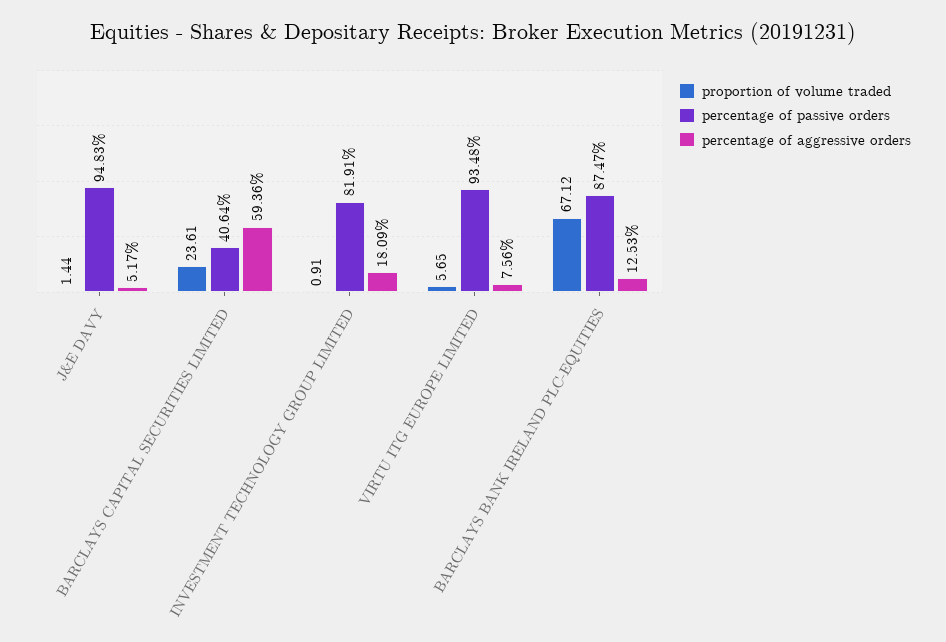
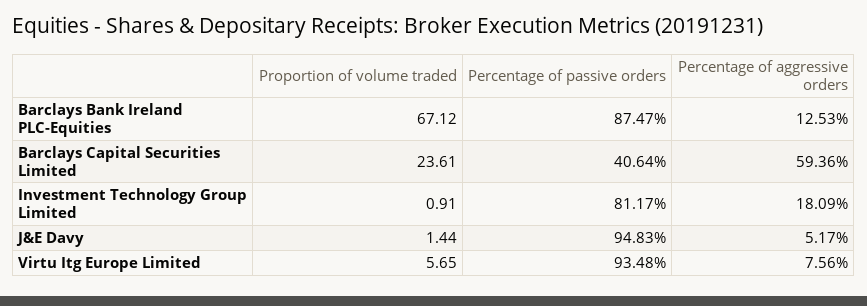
  {
    "proportion of volume traded": {
      "J&E DAVY": 1.44,
      "BARCLAYS CAPITAL SECURITIES LIMITED": 23.61,
      "INVESTMENT TECHNOLOGY GROUP LIMITED": 0.91,
      "VIRTU ITG EUROPE LIMITED": 5.65,
      "BARCLAYS BANK IRELAND PLC-EQUITIES": 67.12
    },
    "percentage of passive orders": {
      "J&E DAVY": 94.83,
      "BARCLAYS CAPITAL SECURITIES LIMITED": 40.64,
-     "INVESTMENT TECHNOLOGY GROUP LIMITED": 81.91,
+     "INVESTMENT TECHNOLOGY GROUP LIMITED": 81.17,
      "VIRTU ITG EUROPE LIMITED": 93.48,
      "BARCLAYS BANK IRELAND PLC-EQUITIES": 87.47
    },
    "percentage of aggressive orders": {
      "J&E DAVY": 5.17,
      "BARCLAYS CAPITAL SECURITIES LIMITED": 59.36,
      "INVESTMENT TECHNOLOGY GROUP LIMITED": 18.09,
      "VIRTU ITG EUROPE LIMITED": 7.56,
      "BARCLAYS BANK IRELAND PLC-EQUITIES": 12.53
    }
  }

